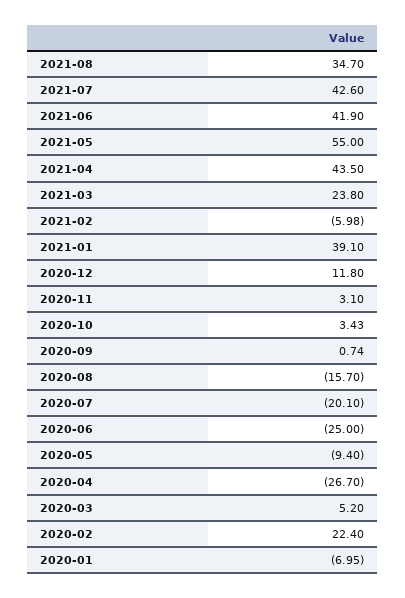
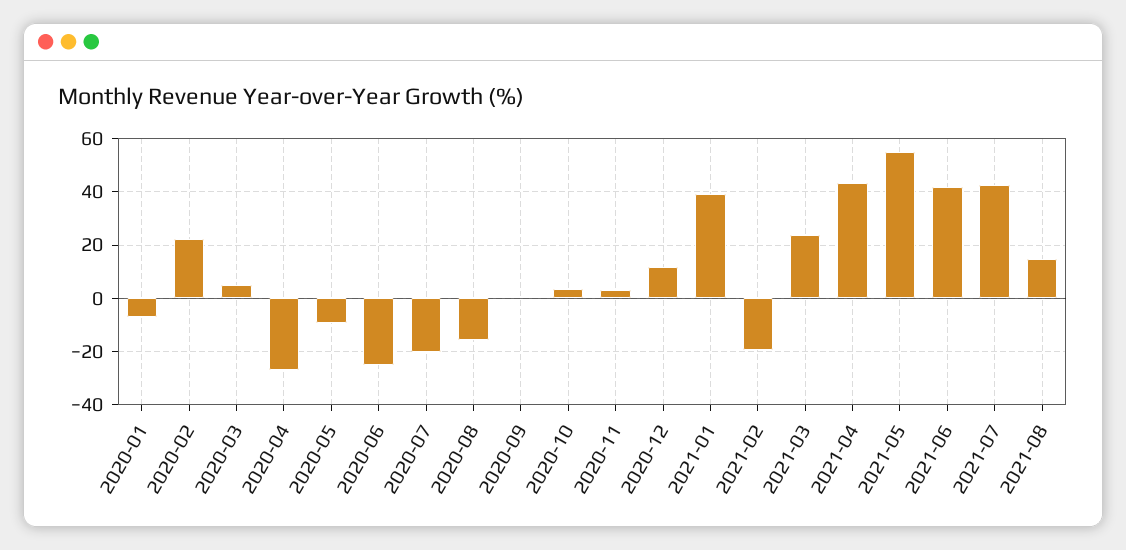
  {
-   "2021-08": 34.7,
+   "2021-08": 15,
    "2021-07": 42.6,
    "2021-06": 41.9,
    "2021-05": 55,
    "2021-04": 43.5,
    "2021-03": 23.8,
-   "2021-02": -5.98,
+   "2021-02": -20,
    "2021-01": 39.1,
    "2020-12": 11.8,
    "2020-11": 3.1,
    "2020-10": 3.43,
    "2020-09": 0.74,
    "2020-08": -15.7,
    "2020-07": -20.1,
    "2020-06": -25,
    "2020-05": -9.4,
    "2020-04": -26.7,
    "2020-03": 5.2,
    "2020-02": 22.4,
    "2020-01": -6.95
  }

